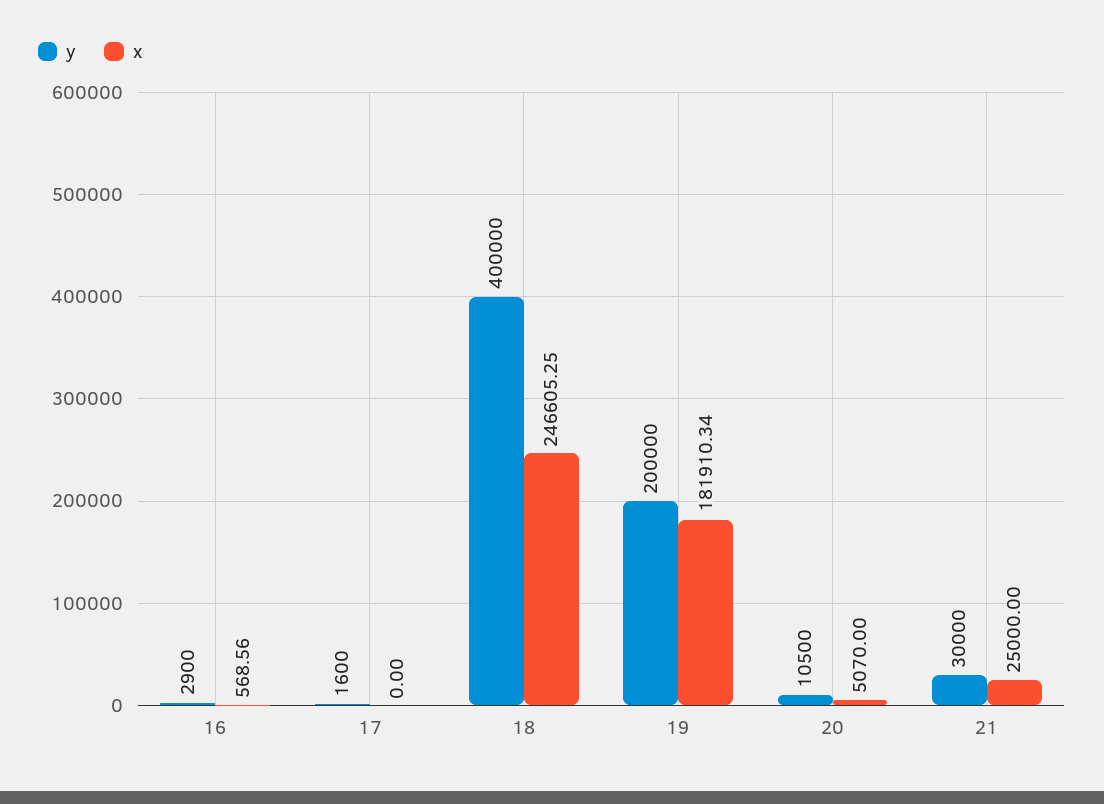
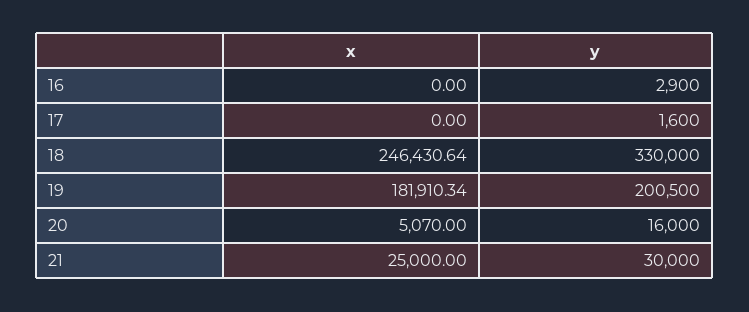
  {
    "y": {
      "16": 2900,
      "17": 1600,
-     "18": 400000,
+     "18": 330000,
-     "19": 200000,
+     "19": 200500,
-     "20": 10500,
+     "20": 16000,
      "21": 30000
    },
    "x": {
-     "16": 568.56,
+     "16": 0,
      "17": 0,
-     "18": 246605.25,
+     "18": 246430.64,
      "19": 181910.34,
      "20": 5070,
      "21": 25000
    }
  }

